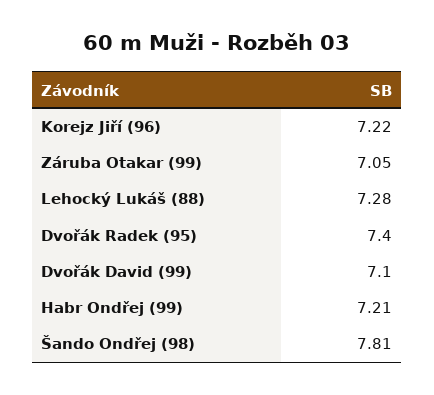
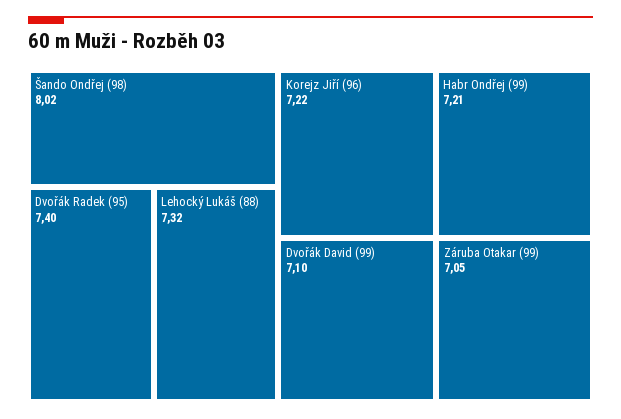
  {
    "Korejz Jiří (96)": 7.22,
    "Záruba Otakar (99)": 7.05,
-   "Lehocký Lukáš (88)": 7.28,
+   "Lehocký Lukáš (88)": 7.32,
    "Dvořák Radek (95)": 7.4,
    "Dvořák David (99)": 7.1,
    "Habr Ondřej (99)": 7.21,
-   "Šando Ondřej (98)": 7.81
+   "Šando Ondřej (98)": 8.02
  }

